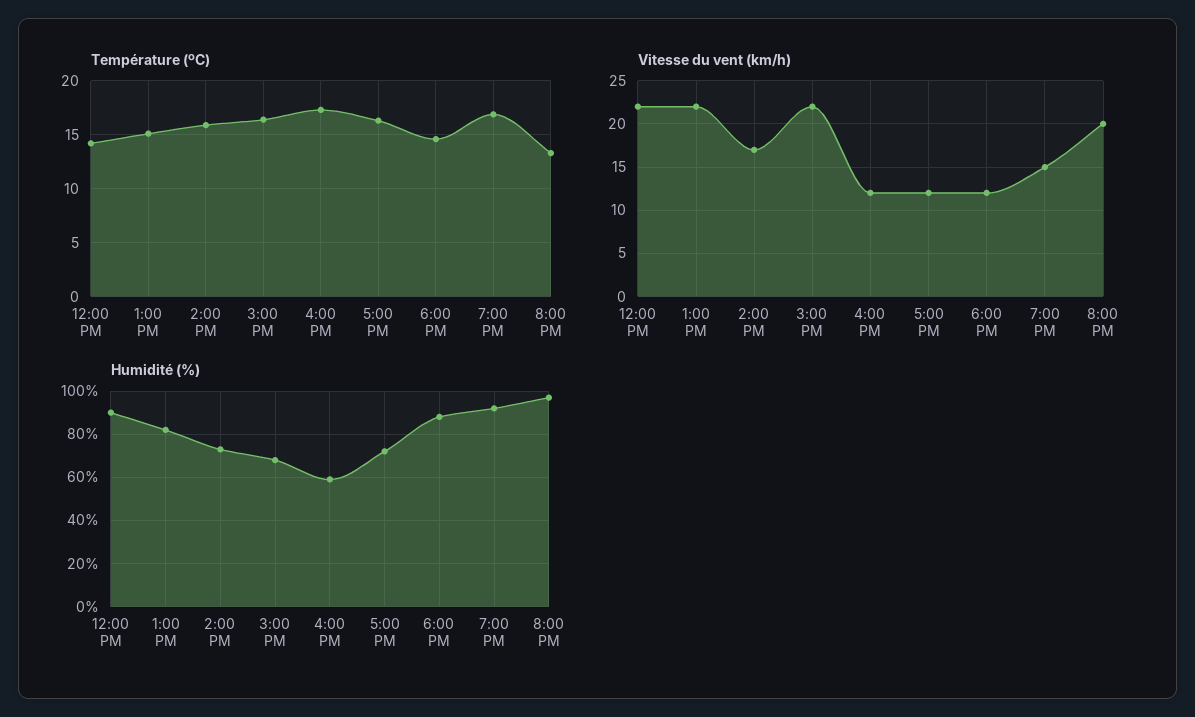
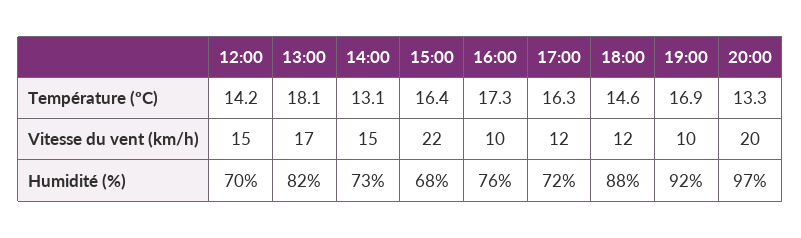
  {
    "Température (ºC)": {
      "12:00 PM": 14.2,
-     "1:00 PM": 15,
+     "1:00 PM": 18.1,
-     "2:00 PM": 16,
+     "2:00 PM": 13.1,
      "3:00 PM": 16.4,
      "4:00 PM": 17.3,
      "5:00 PM": 16.3,
      "6:00 PM": 14.6,
      "7:00 PM": 16.9,
      "8:00 PM": 13.3
    },
    "Vitesse du vent (km/h)": {
-     "12:00 PM": 22,
+     "12:00 PM": 15,
-     "1:00 PM": 22,
+     "1:00 PM": 17,
-     "2:00 PM": 17,
+     "2:00 PM": 15,
      "3:00 PM": 22,
-     "4:00 PM": 12,
+     "4:00 PM": 10,
      "5:00 PM": 12,
      "6:00 PM": 12,
-     "7:00 PM": 15,
+     "7:00 PM": 10,
      "8:00 PM": 20
    },
    "Humidité (%)": {
-     "12:00 PM": 90,
+     "12:00 PM": 70,
      "1:00 PM": 82,
      "2:00 PM": 73,
      "3:00 PM": 68,
-     "4:00 PM": 60,
+     "4:00 PM": 76,
      "5:00 PM": 72,
      "6:00 PM": 88,
      "7:00 PM": 92,
      "8:00 PM": 97
    }
  }

